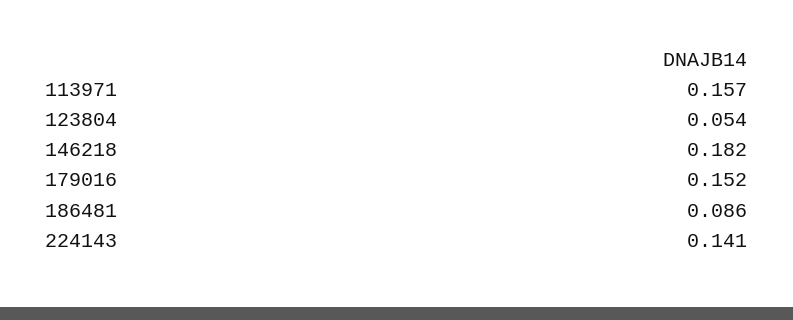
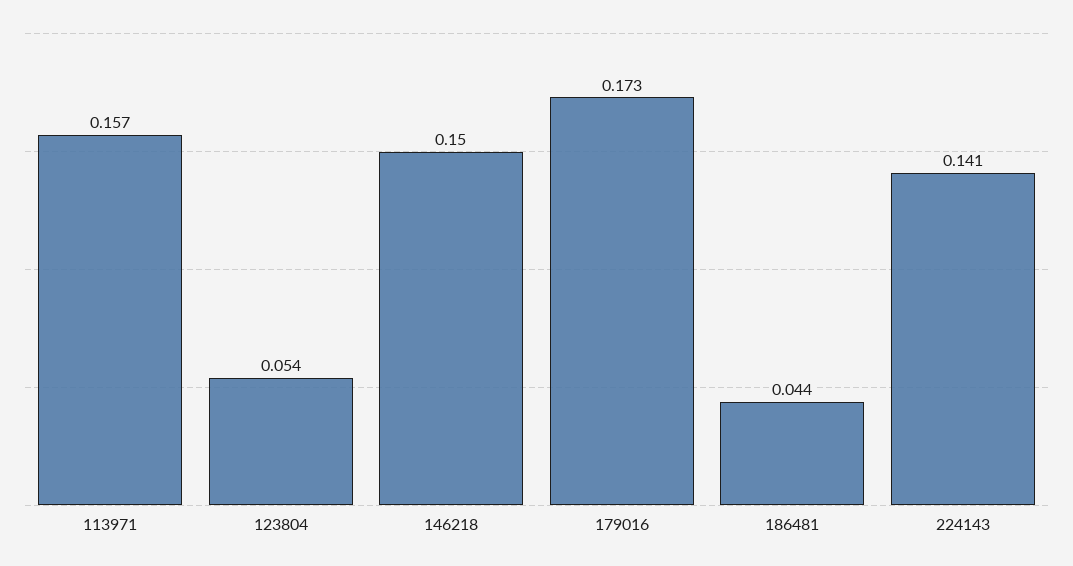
  {
    "113971": 0.157,
    "123804": 0.054,
-   "146218": 0.182,
+   "146218": 0.15,
-   "179016": 0.152,
+   "179016": 0.173,
-   "186481": 0.086,
+   "186481": 0.044,
    "224143": 0.141
  }

